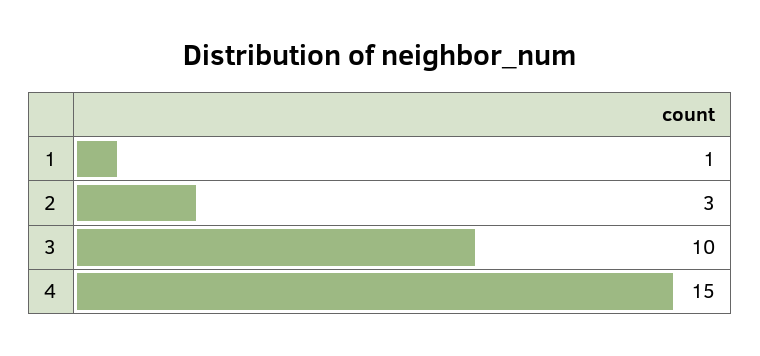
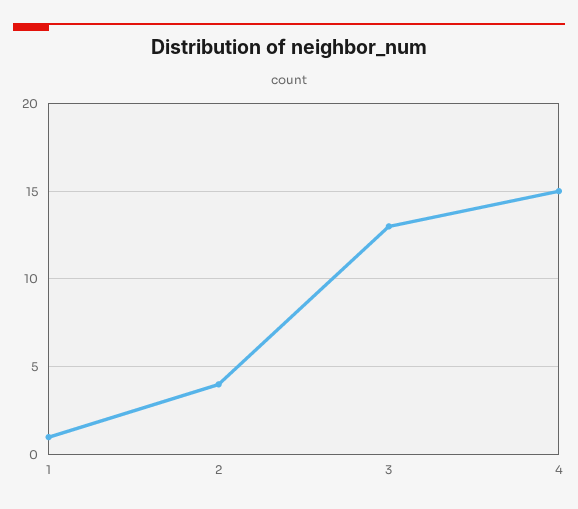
  {
    "1": 1,
-   "2": 3,
+   "2": 4,
-   "3": 10,
+   "3": 13,
    "4": 15
  }

